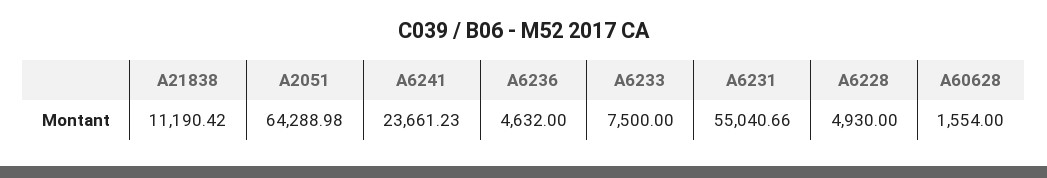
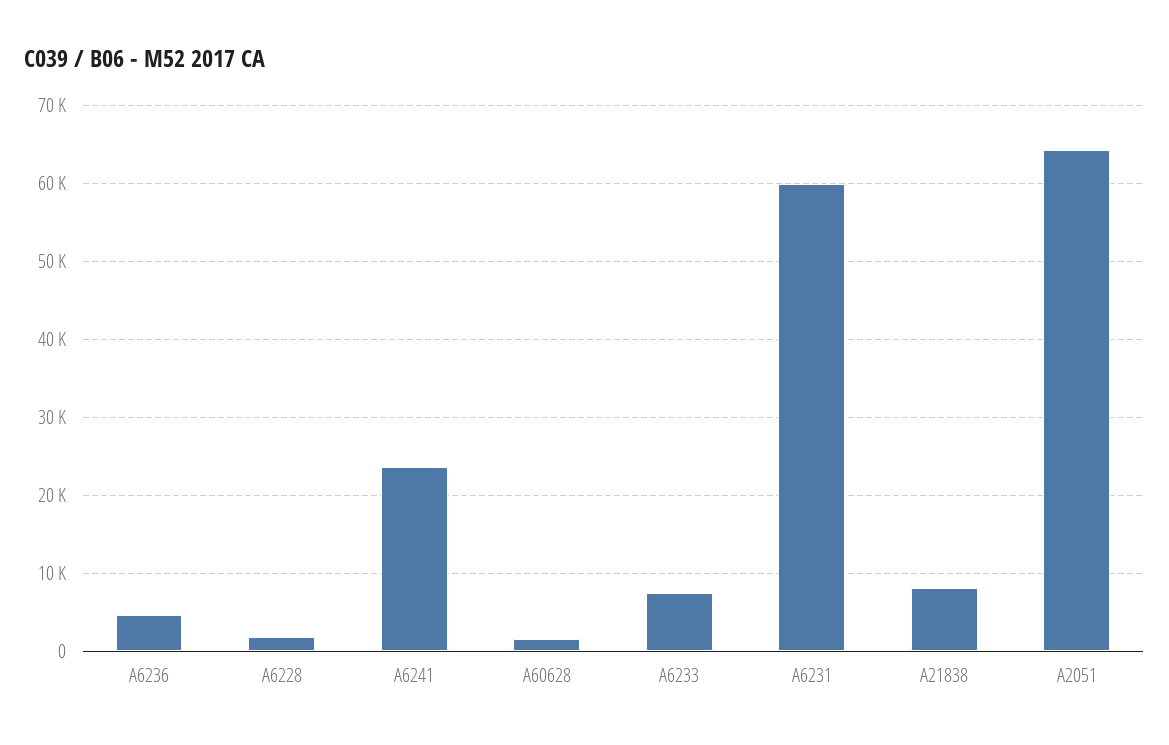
  {
-   "A21838": 11190.42,
+   "A21838": 8000,
    "A2051": 64288.98,
    "A6241": 23661.23,
    "A6236": 4632,
    "A6233": 7500,
-   "A6231": 55040.66,
+   "A6231": 60000,
-   "A6228": 4930,
+   "A6228": 2000,
    "A60628": 1554
  }

